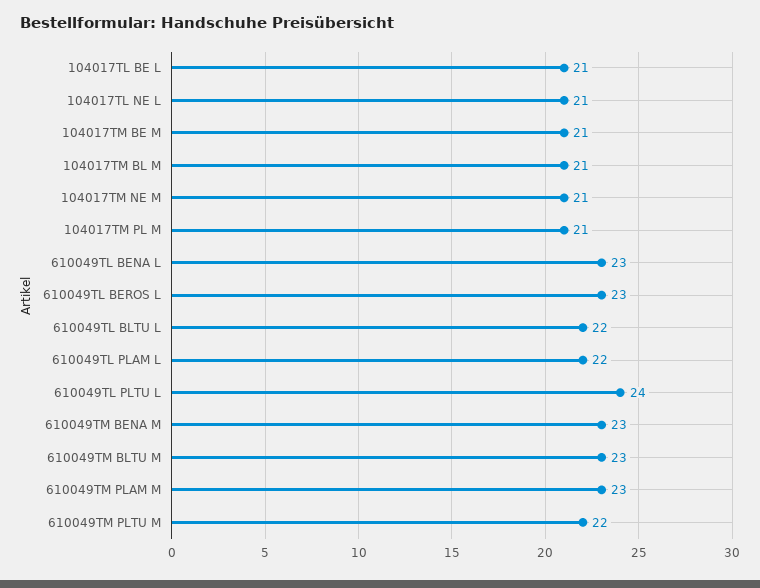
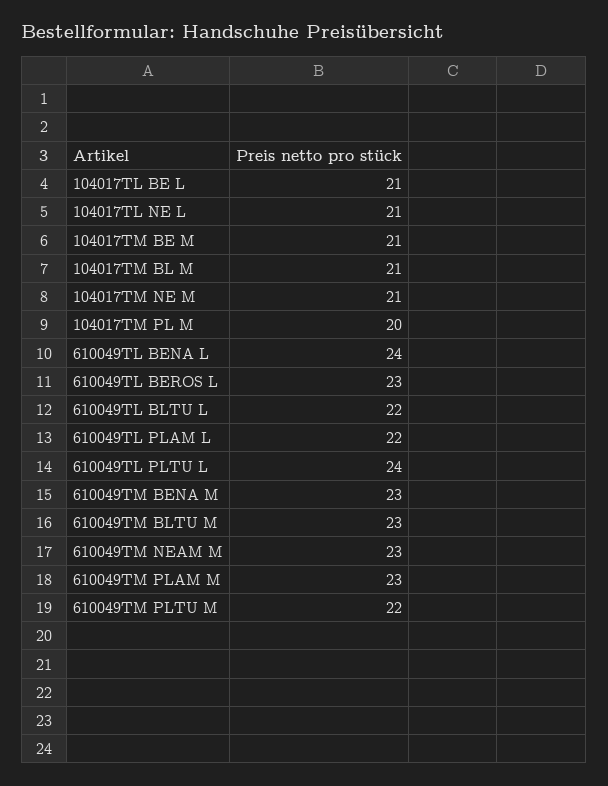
  {
    "104017TL BE L": 21,
    "104017TL NE L": 21,
    "104017TM BE M": 21,
    "104017TM BL M": 21,
    "104017TM NE M": 21,
-   "104017TM PL M": 21,
+   "104017TM PL M": 20,
-   "610049TL BENA L": 23,
+   "610049TL BENA L": 24,
    "610049TL BEROS L": 23,
    "610049TL BLTU L": 22,
    "610049TL PLAM L": 22,
    "610049TL PLTU L": 24,
    "610049TM BENA M": 23,
    "610049TM BLTU M": 23,
    "610049TM PLAM M": 23,
-   "610049TM PLTU M": 22
+   "610049TM PLTU M": 22,
+   "610049TM NEAM M": 23
  }

